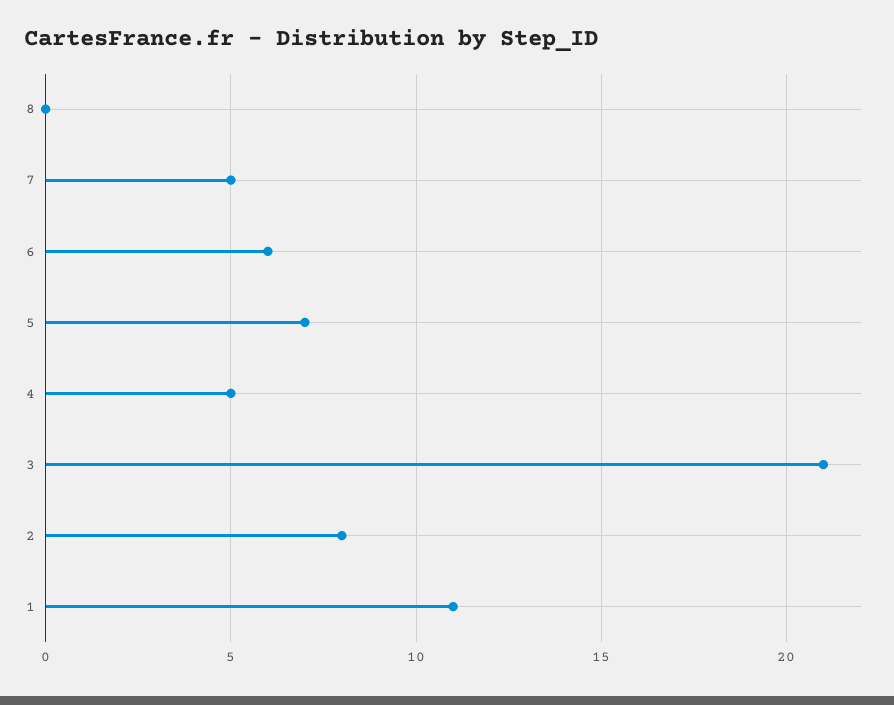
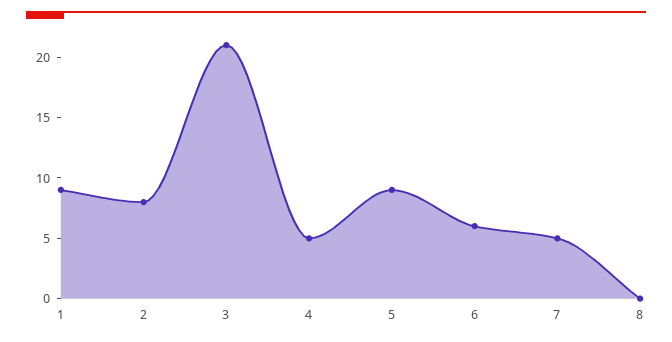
  {
    "8": 0,
    "7": 5,
    "6": 6,
-   "5": 7,
+   "5": 9,
    "4": 5,
    "3": 21,
    "2": 8,
-   "1": 11
+   "1": 9
  }

